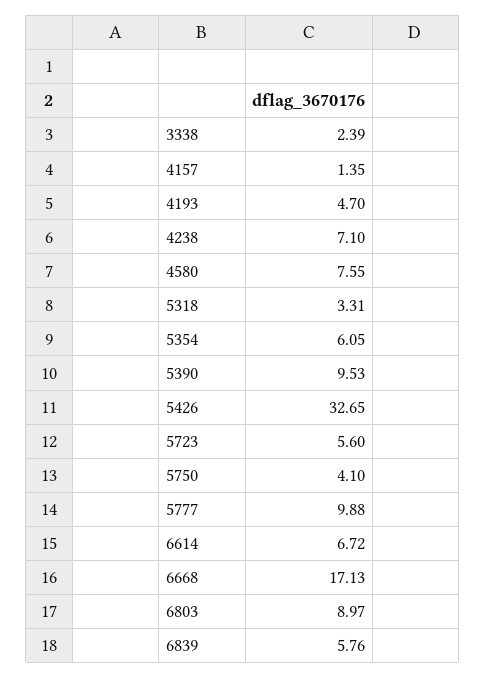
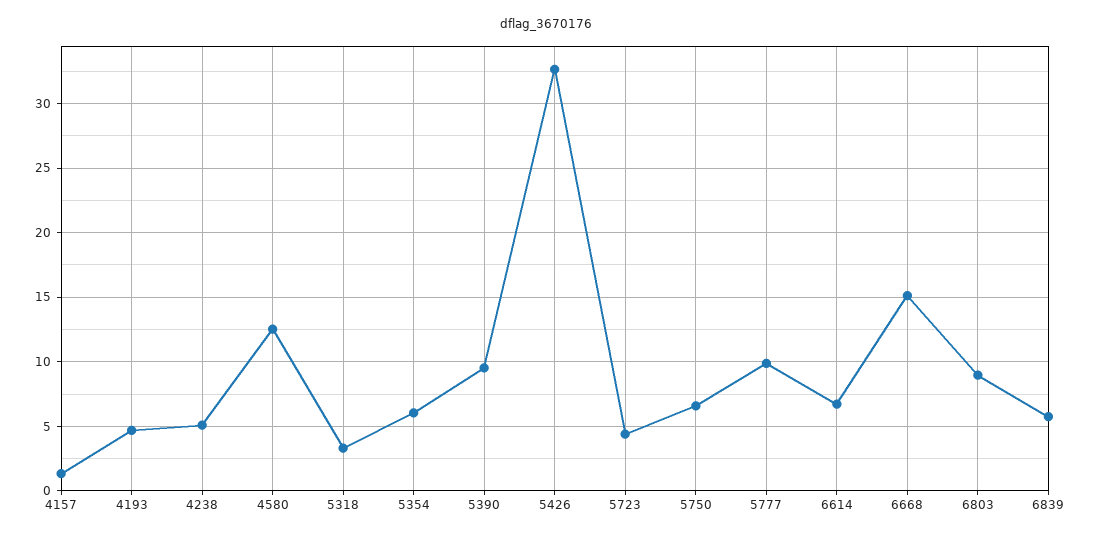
  {
-   "3338": 2.39,
    "4157": 1.35,
    "4193": 4.7,
-   "4238": 7.1,
+   "4238": 5,
-   "4580": 7.55,
+   "4580": 12.5,
    "5318": 3.31,
    "5354": 6.05,
    "5390": 9.53,
    "5426": 32.65,
-   "5723": 5.6,
+   "5723": 4.5,
-   "5750": 4.1,
+   "5750": 6.5,
    "5777": 9.88,
    "6614": 6.72,
-   "6668": 17.13,
+   "6668": 15,
    "6803": 8.97,
    "6839": 5.76
  }

